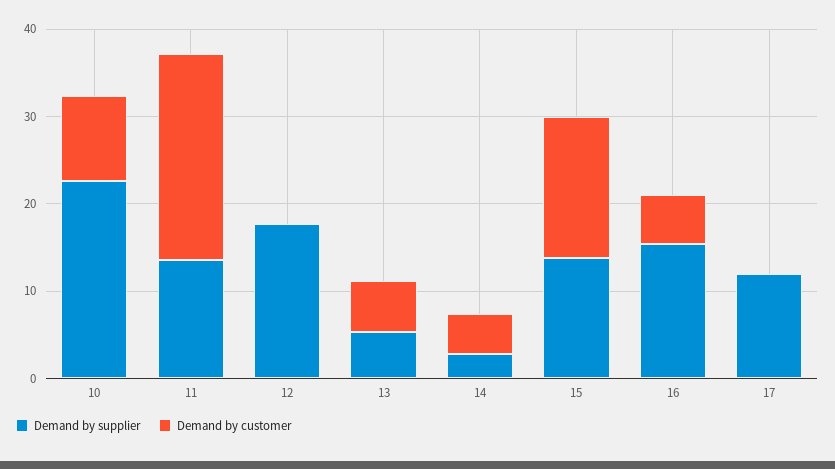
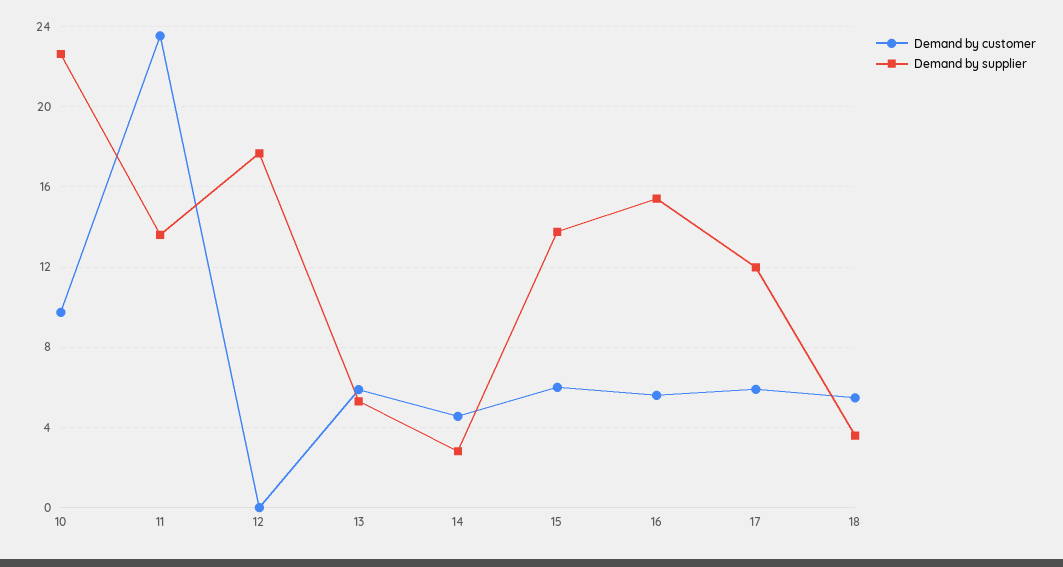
  {
    "Demand by supplier": {
      "10": 22.5,
      "11": 13.5,
      "12": 17.5,
      "13": 5.5,
      "14": 3,
      "15": 14,
      "16": 15.5,
-     "17": 12
+     "17": 12,
+     "18": 3.5
    },
    "Demand by customer": {
      "10": 9.5,
      "11": 23.5,
      "12": 0,
      "13": 6,
      "14": 4.5,
-     "15": 16,
+     "15": 6,
      "16": 5.5,
-     "17": 0
+     "17": 6,
+     "18": 5.5
    }
  }

